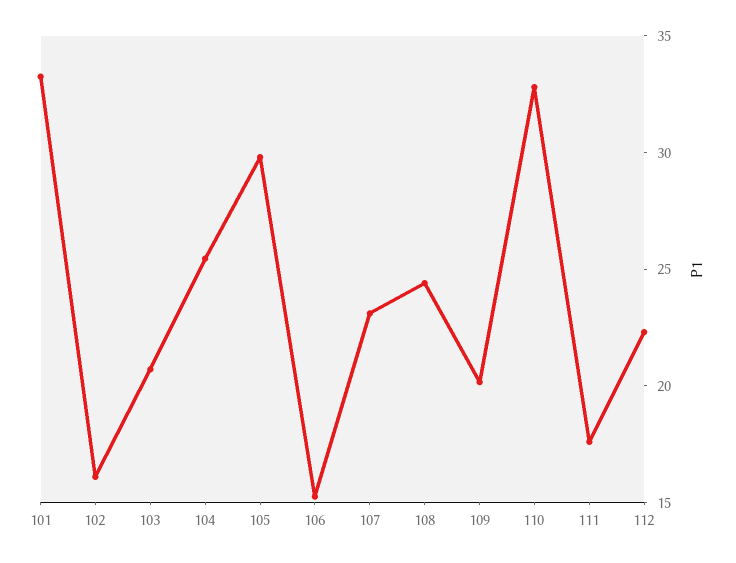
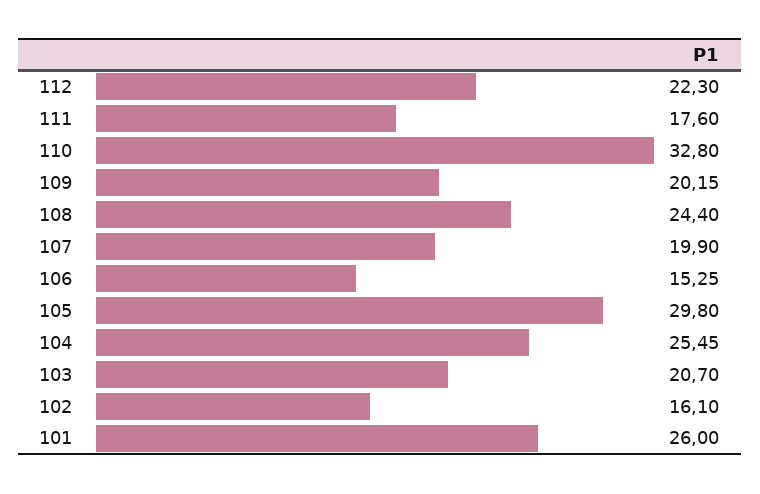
  {
-   "101": 33,
+   "101": 26,
    "102": 16.1,
    "103": 20.7,
    "104": 25.45,
    "105": 29.8,
    "106": 15.25,
-   "107": 23,
+   "107": 19.9,
    "108": 24.4,
    "109": 20.15,
    "110": 32.8,
    "111": 17.6,
    "112": 22.3
  }

